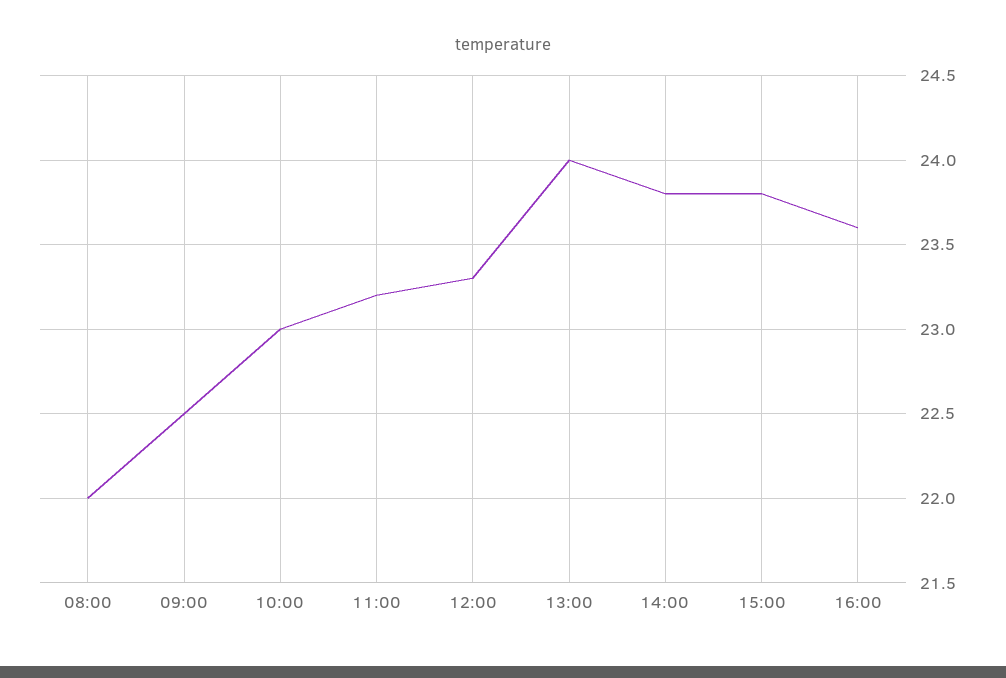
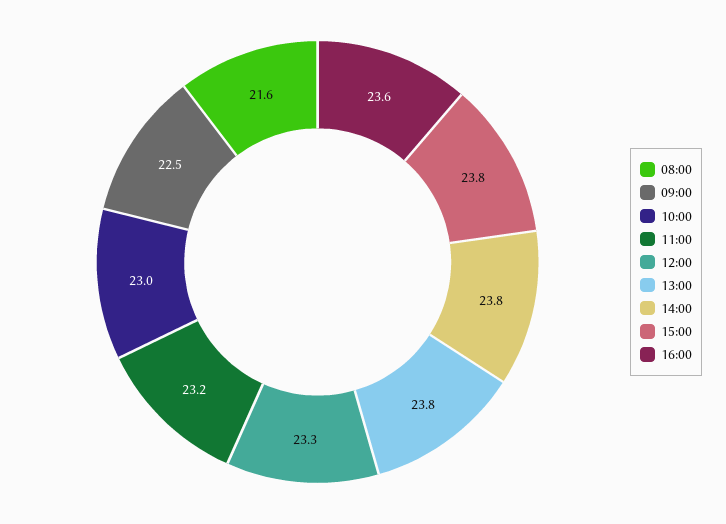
  {
-   "08:00": 22,
+   "08:00": 21.6,
    "09:00": 22.5,
    "10:00": 23,
    "11:00": 23.2,
    "12:00": 23.3,
-   "13:00": 24,
+   "13:00": 23.8,
    "14:00": 23.8,
    "15:00": 23.8,
    "16:00": 23.6
  }

